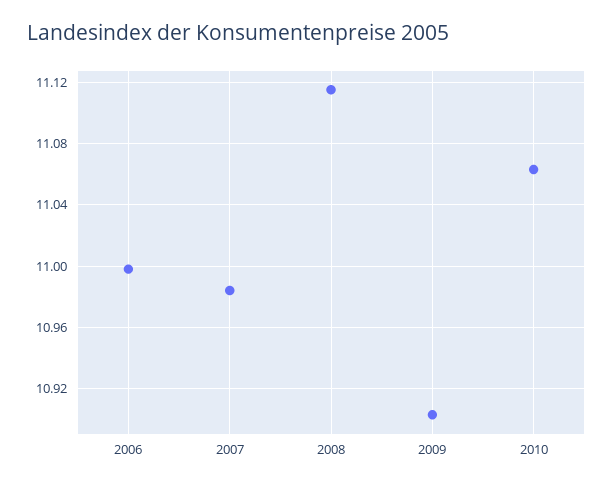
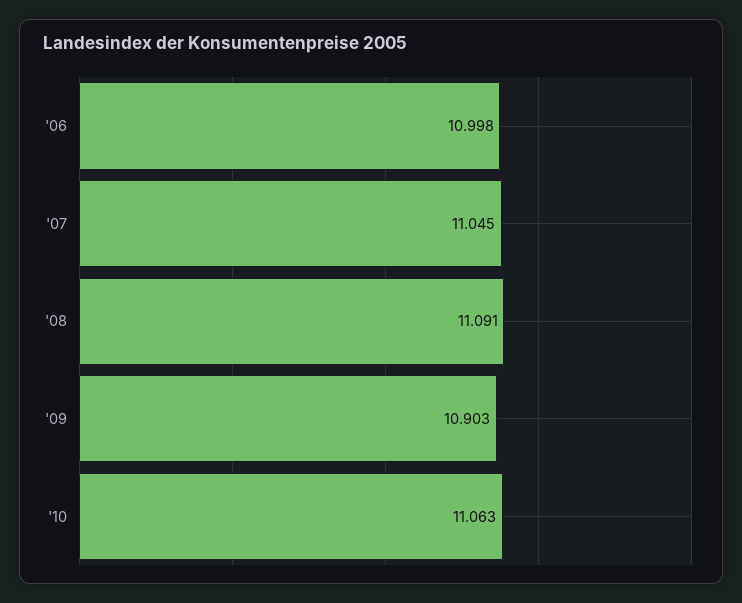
  {
    "2006": 10.998,
-   "2007": 10.985,
+   "2007": 11.045,
-   "2008": 11.115,
+   "2008": 11.091,
    "2009": 10.903,
    "2010": 11.063
  }

